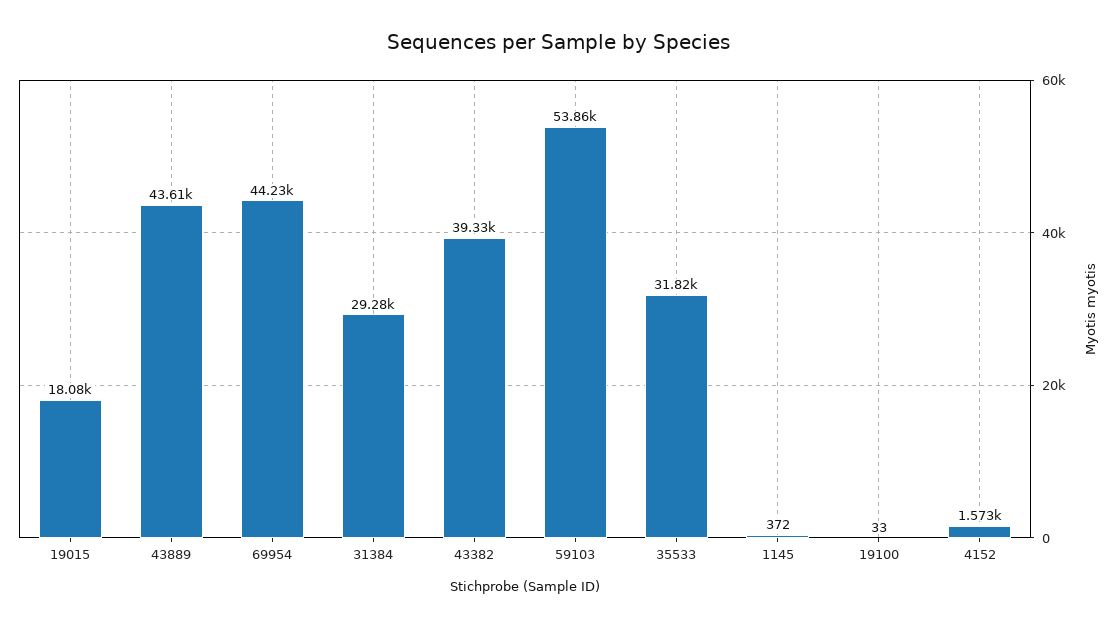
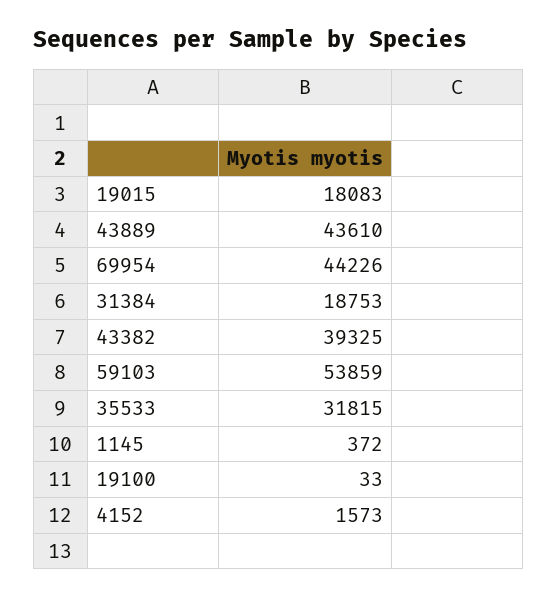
  {
    "19015": 18083,
    "43889": 43610,
    "69954": 44226,
-   "31384": 29280,
+   "31384": 18753,
    "43382": 39325,
    "59103": 53859,
    "35533": 31815,
    "1145": 372,
    "19100": 33,
    "4152": 1573
  }

